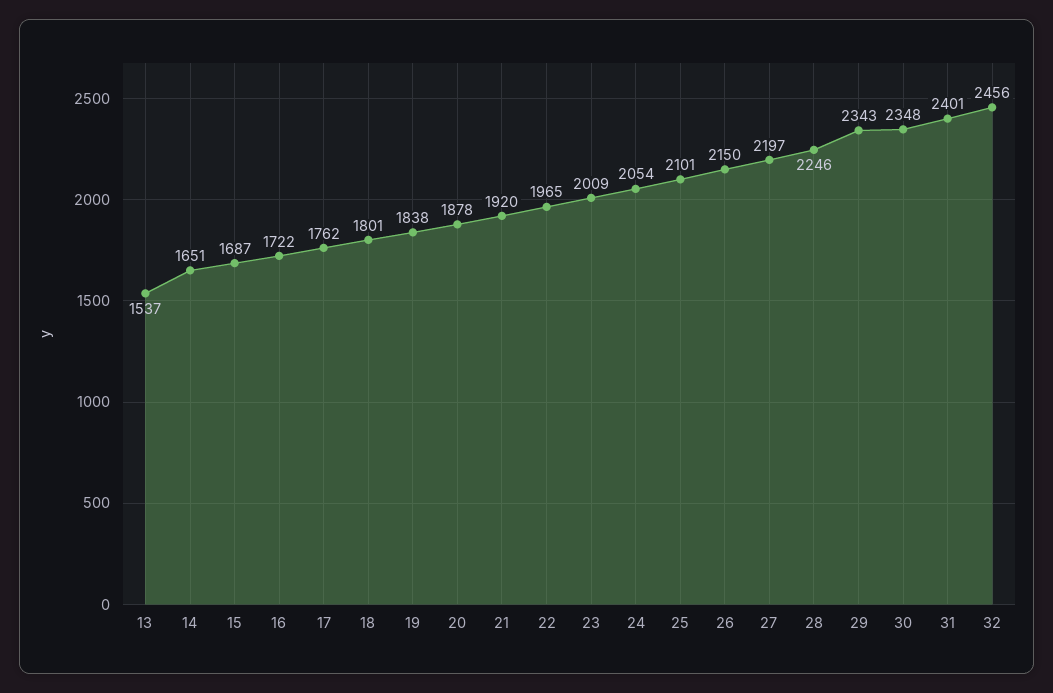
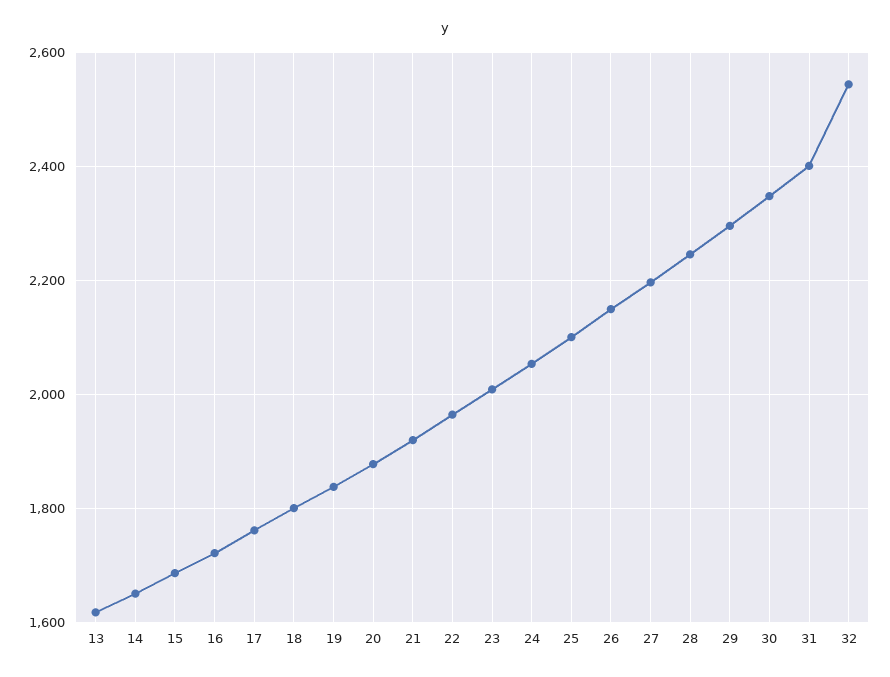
  {
-   "13": 1537,
+   "13": 1620,
    "14": 1651,
    "15": 1687,
    "16": 1722,
    "17": 1762,
    "18": 1801,
    "19": 1838,
    "20": 1878,
    "21": 1920,
    "22": 1965,
    "23": 2009,
    "24": 2054,
    "25": 2101,
    "26": 2150,
    "27": 2197,
    "28": 2246,
-   "29": 2343,
+   "29": 2300,
    "30": 2348,
    "31": 2401,
-   "32": 2456
+   "32": 2540
  }

